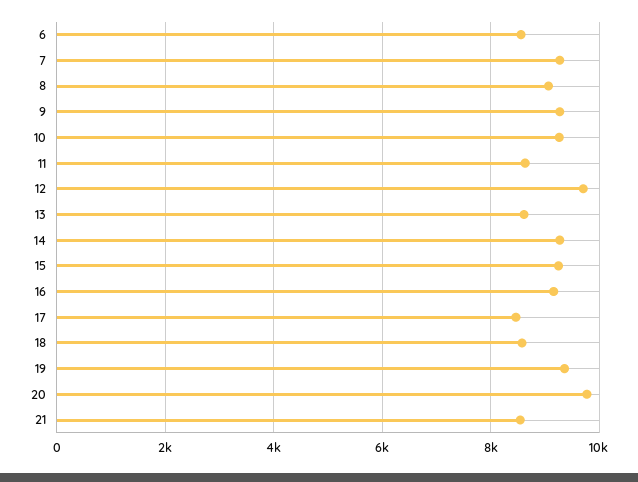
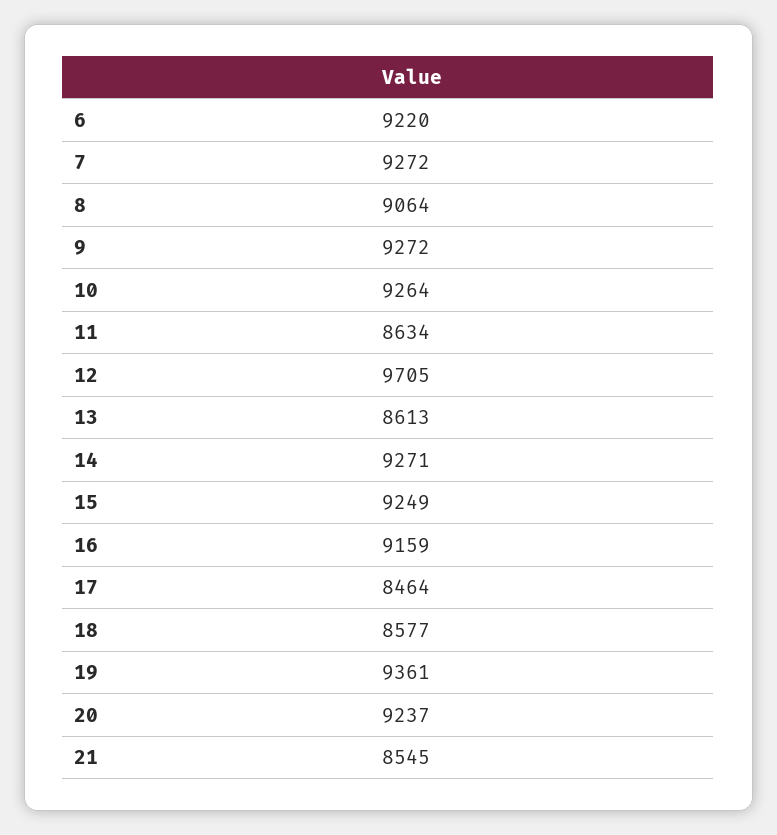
  {
-   "6": 8600,
+   "6": 9220,
    "7": 9272,
    "8": 9064,
    "9": 9272,
    "10": 9264,
    "11": 8634,
    "12": 9705,
    "13": 8613,
    "14": 9271,
    "15": 9249,
    "16": 9159,
    "17": 8464,
    "18": 8577,
    "19": 9361,
-   "20": 9800,
+   "20": 9237,
    "21": 8545
  }

